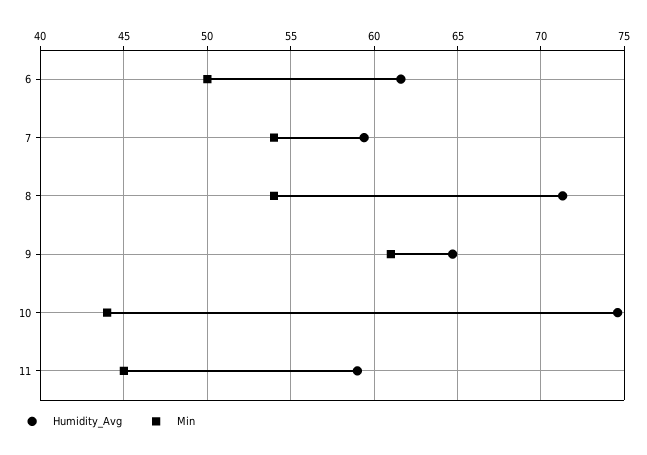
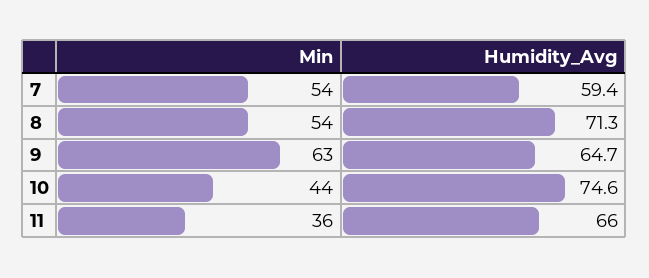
  {
    "Humidity_Avg": {
-     "6": 61.5,
      "7": 59.4,
      "8": 71.3,
      "9": 64.7,
      "10": 74.6,
-     "11": 59
+     "11": 66
    },
    "Min": {
-     "6": 50,
      "7": 54,
      "8": 54,
-     "9": 61,
+     "9": 63,
      "10": 44,
-     "11": 45
+     "11": 36
    }
  }

